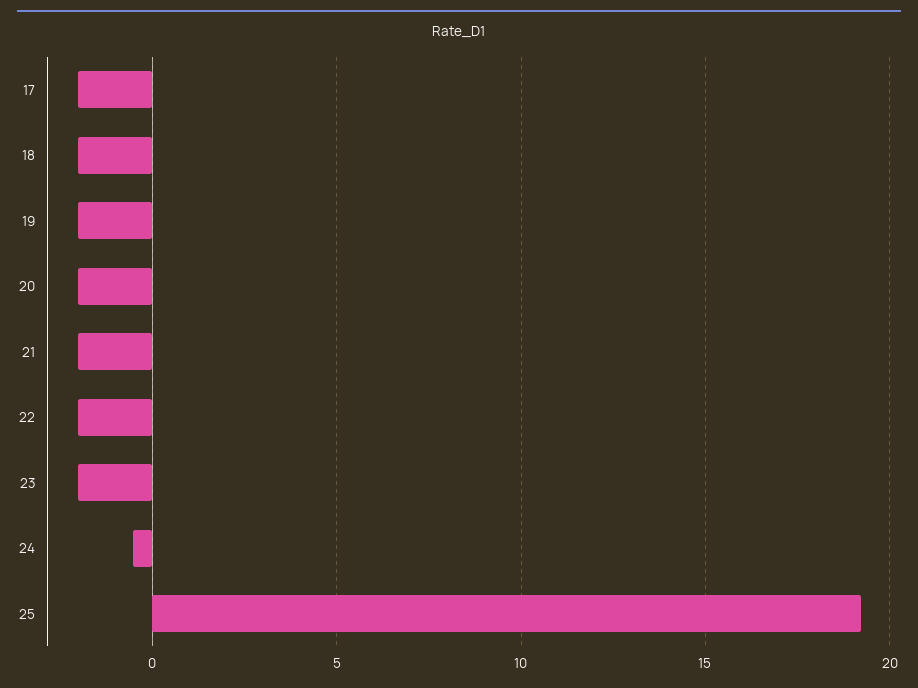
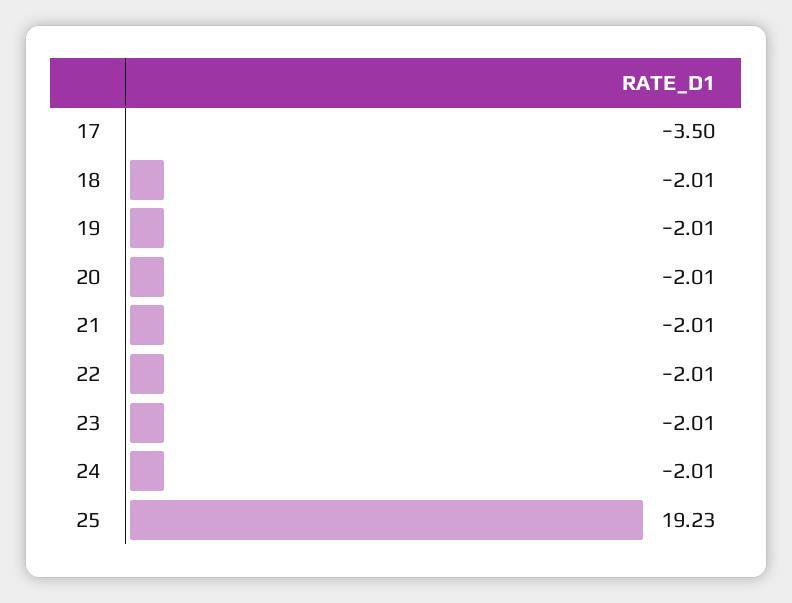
  {
-   "17": -2,
+   "17": -3.5,
    "18": -2.01,
    "19": -2.01,
    "20": -2.01,
    "21": -2.01,
    "22": -2.01,
    "23": -2.01,
-   "24": -0.5,
+   "24": -2.01,
    "25": 19.23
  }

